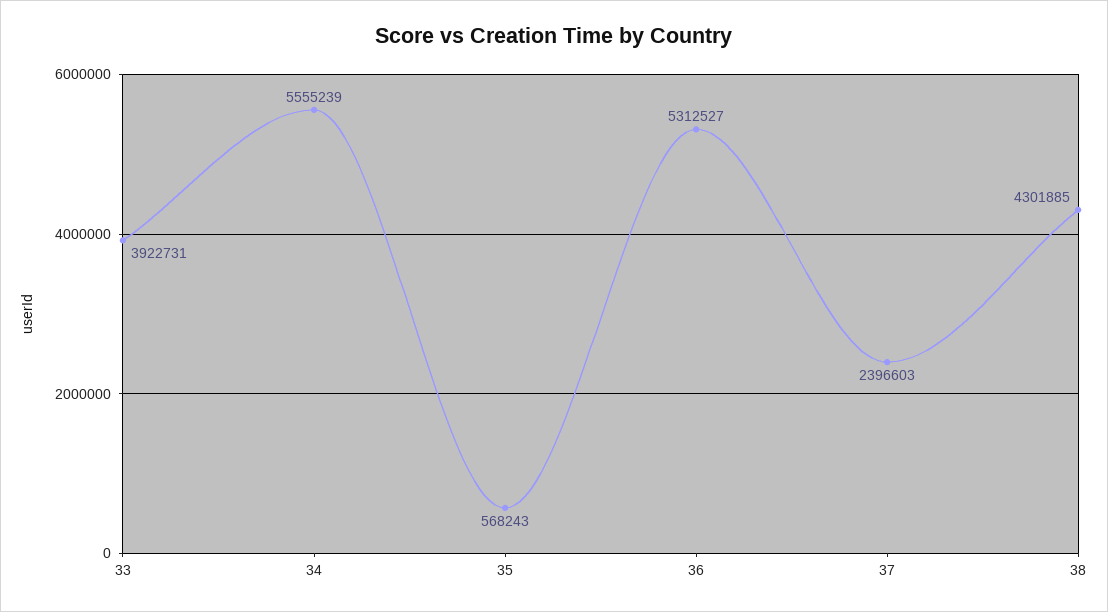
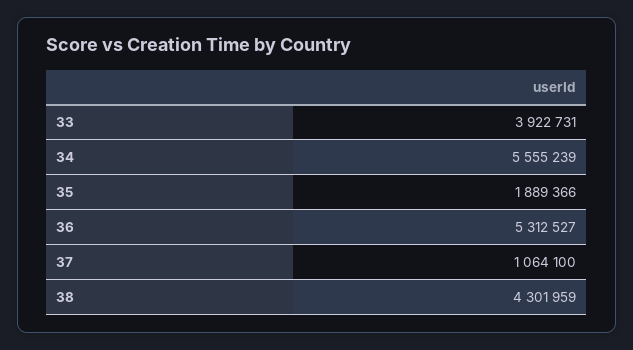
  {
    "33": 3922731,
    "34": 5555239,
-   "35": 568243,
+   "35": 1889366,
    "36": 5312527,
-   "37": 2396603,
+   "37": 1064100,
-   "38": 4301885
+   "38": 4301959
  }

